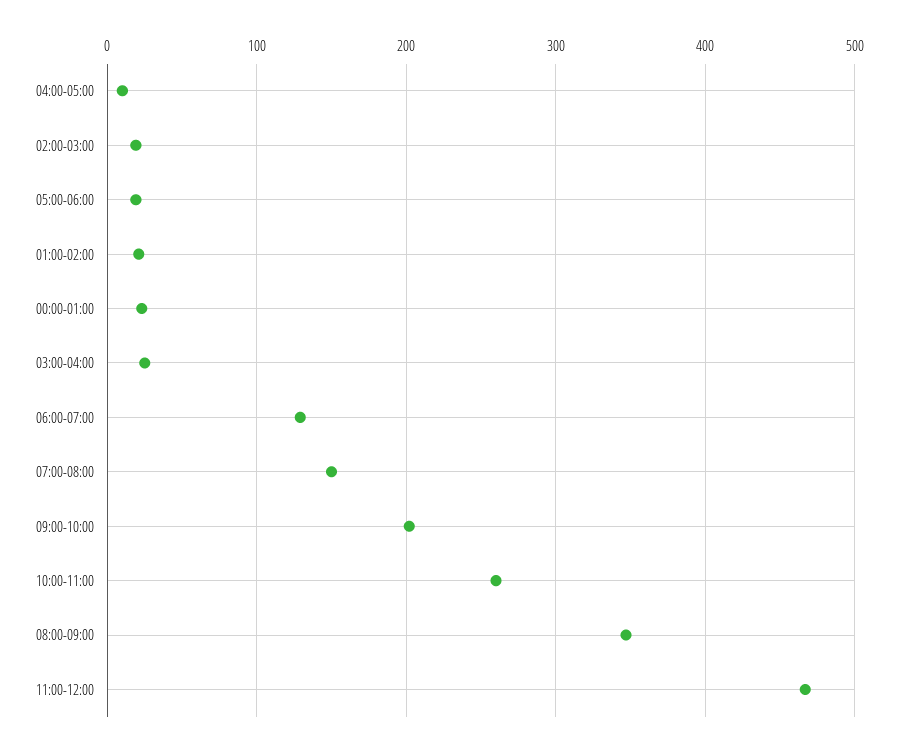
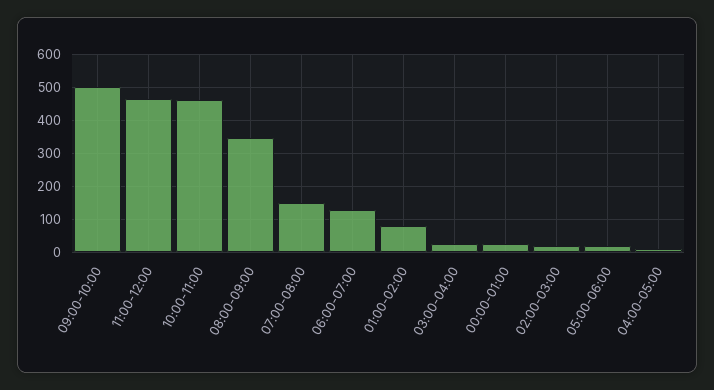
  {
    "04:00-05:00": 10,
    "02:00-03:00": 20,
    "05:00-06:00": 20,
-   "01:00-02:00": 20,
+   "01:00-02:00": 80,
    "00:00-01:00": 20,
    "03:00-04:00": 30,
    "06:00-07:00": 130,
    "07:00-08:00": 150,
-   "09:00-10:00": 200,
+   "09:00-10:00": 500,
-   "10:00-11:00": 260,
+   "10:00-11:00": 460,
    "08:00-09:00": 350,
    "11:00-12:00": 470
  }

